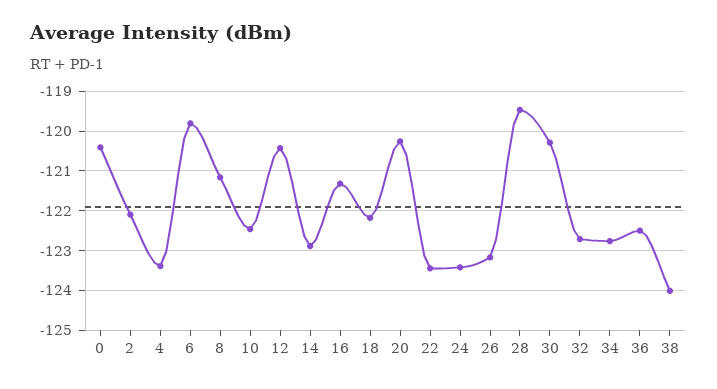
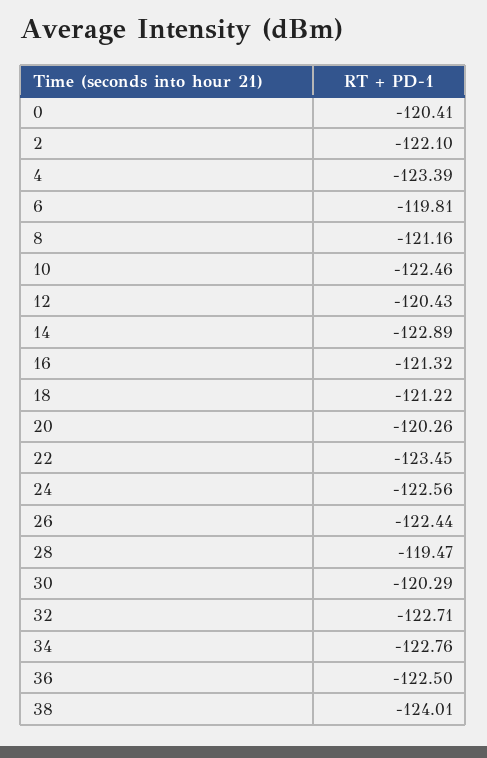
  {
    "0": -120.41,
    "2": -122.1,
    "4": -123.39,
    "6": -119.81,
    "8": -121.16,
    "10": -122.46,
    "12": -120.43,
    "14": -122.89,
    "16": -121.32,
-   "18": -122.2,
+   "18": -121.22,
    "20": -120.26,
    "22": -123.45,
-   "24": -123.4,
+   "24": -122.56,
-   "26": -123.2,
+   "26": -122.44,
    "28": -119.47,
    "30": -120.29,
    "32": -122.71,
    "34": -122.76,
    "36": -122.5,
    "38": -124.01
  }

